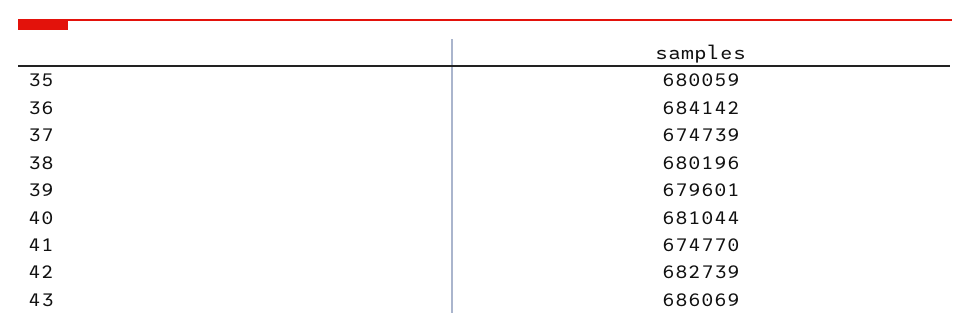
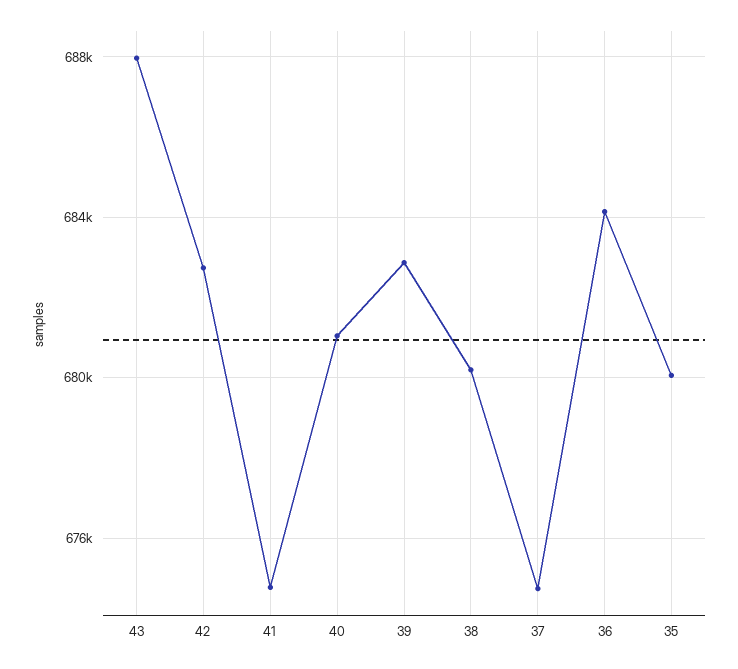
  {
    "35": 680059,
    "36": 684142,
    "37": 674739,
    "38": 680196,
-   "39": 679601,
+   "39": 683000,
    "40": 681044,
    "41": 674770,
    "42": 682739,
-   "43": 686069
+   "43": 688000
  }

